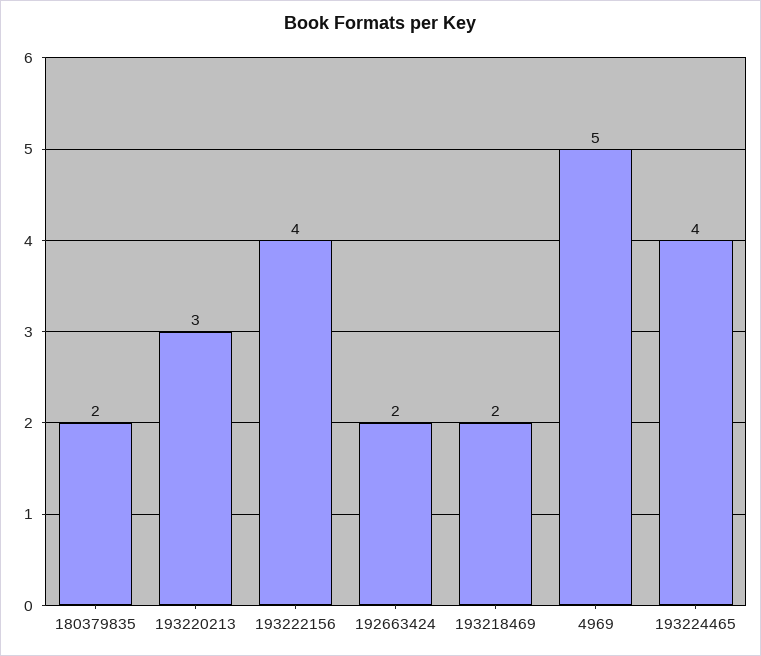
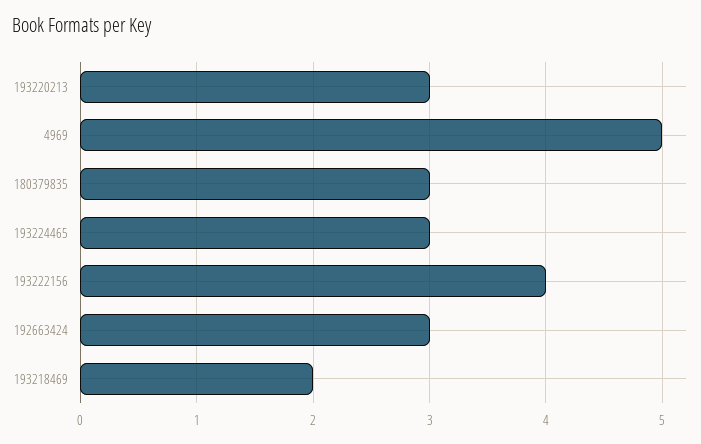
  {
-   "180379835": 2,
+   "180379835": 3,
    "193220213": 3,
    "193222156": 4,
-   "192663424": 2,
+   "192663424": 3,
    "193218469": 2,
    "4969": 5,
-   "193224465": 4
+   "193224465": 3
  }

